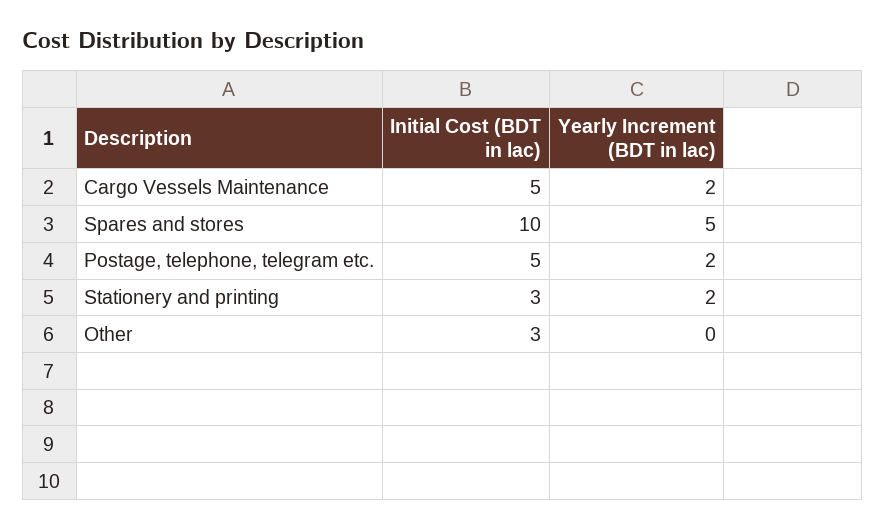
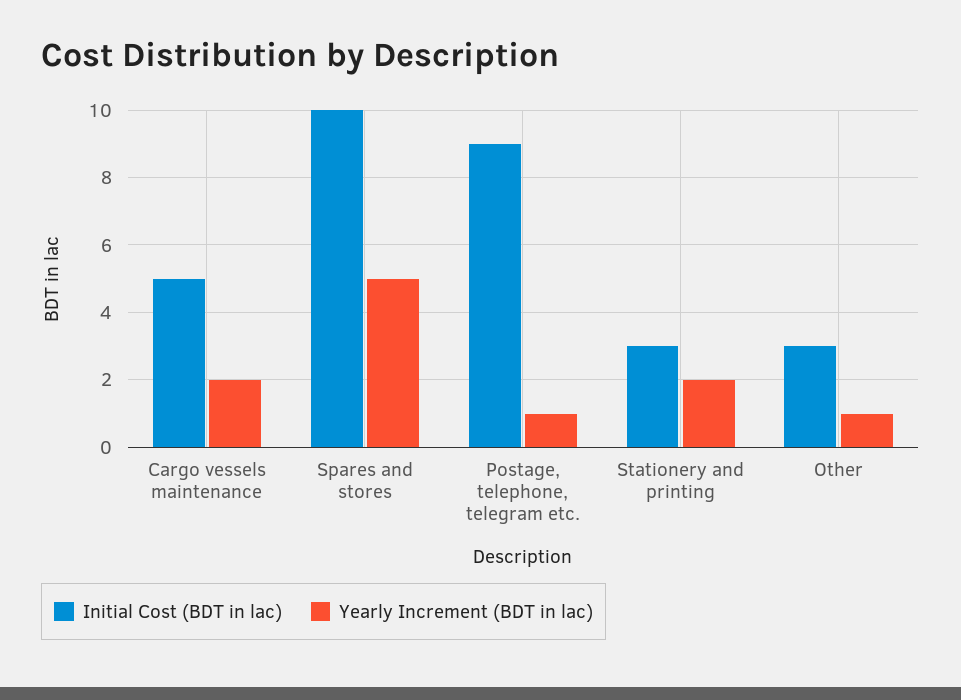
  {
    "Initial Cost (BDT in lac)": {
      "Cargo Vessels Maintenance": 5,
      "Spares and stores": 10,
-     "Postage, telephone, telegram etc.": 5,
+     "Postage, telephone, telegram etc.": 9,
      "Stationery and printing": 3,
      "Other": 3
    },
    "Yearly Increment (BDT in lac)": {
      "Cargo Vessels Maintenance": 2,
      "Spares and stores": 5,
-     "Postage, telephone, telegram etc.": 2,
+     "Postage, telephone, telegram etc.": 1,
      "Stationery and printing": 2,
-     "Other": 0
+     "Other": 1
    }
  }

